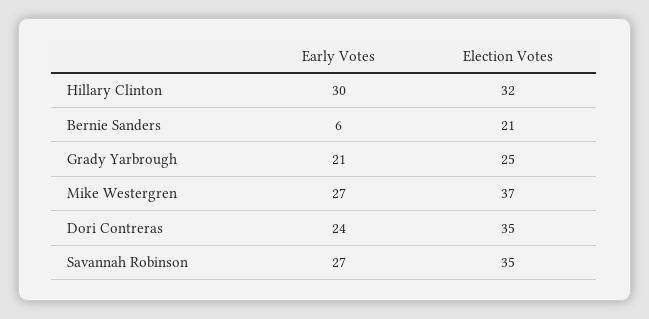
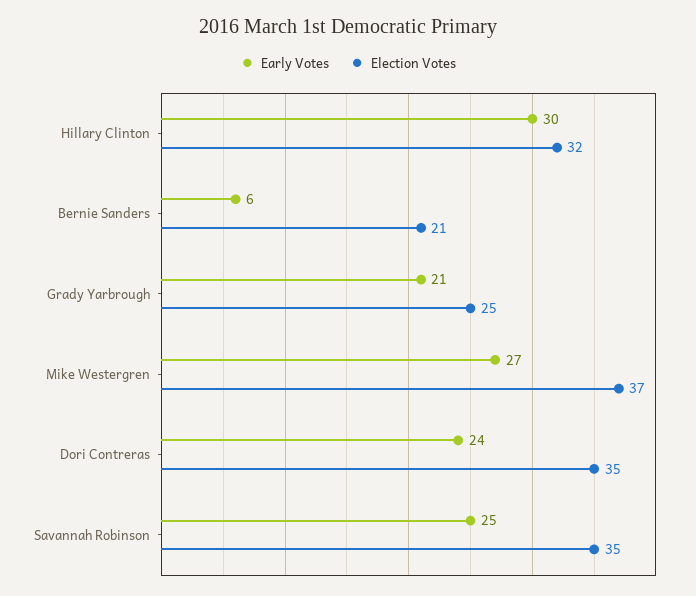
  {
    "Early Votes": {
      "Hillary Clinton": 30,
      "Bernie Sanders": 6,
      "Grady Yarbrough": 21,
      "Mike Westergren": 27,
      "Dori Contreras": 24,
-     "Savannah Robinson": 27
+     "Savannah Robinson": 25
    },
    "Election Votes": {
      "Hillary Clinton": 32,
      "Bernie Sanders": 21,
      "Grady Yarbrough": 25,
      "Mike Westergren": 37,
      "Dori Contreras": 35,
      "Savannah Robinson": 35
    }
  }

